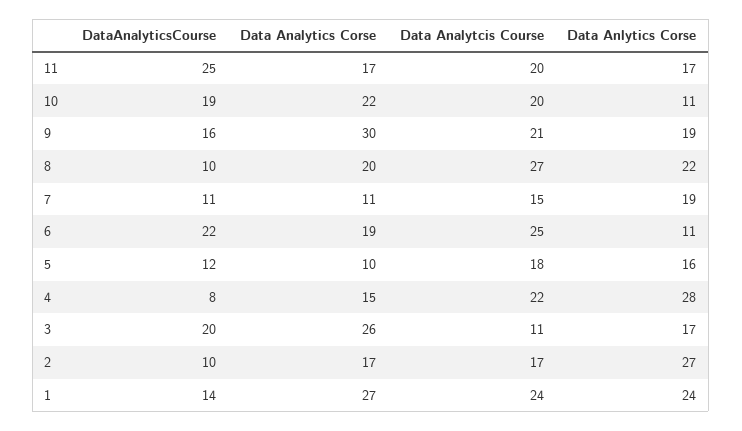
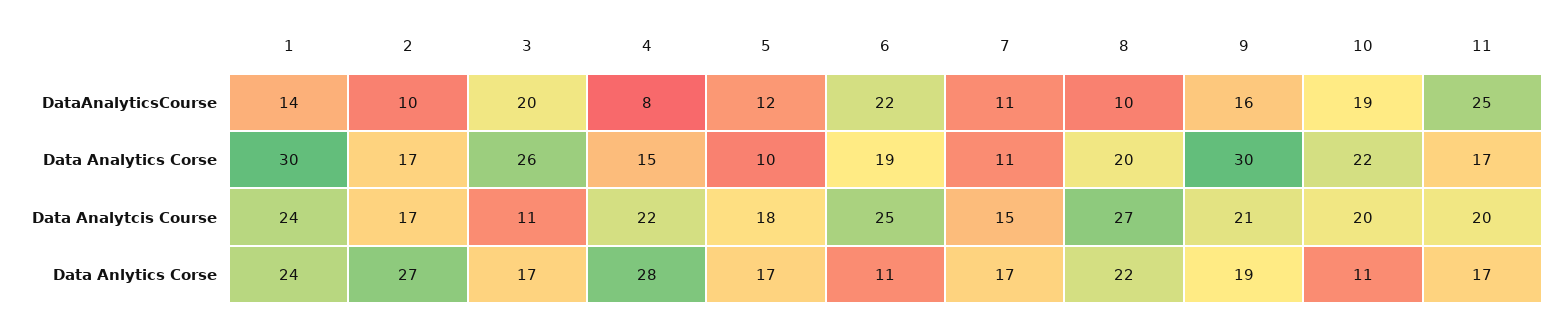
  {
    "DataAnalyticsCourse": {
      "11": 25,
      "10": 19,
      "9": 16,
      "8": 10,
      "7": 11,
      "6": 22,
      "5": 12,
      "4": 8,
      "3": 20,
      "2": 10,
      "1": 14
    },
    "Data Analytics Corse": {
      "11": 17,
      "10": 22,
      "9": 30,
      "8": 20,
      "7": 11,
      "6": 19,
      "5": 10,
      "4": 15,
      "3": 26,
      "2": 17,
-     "1": 27
+     "1": 30
    },
    "Data Analytcis Course": {
      "11": 20,
      "10": 20,
      "9": 21,
      "8": 27,
      "7": 15,
      "6": 25,
      "5": 18,
      "4": 22,
      "3": 11,
      "2": 17,
      "1": 24
    },
    "Data Anlytics Corse": {
      "11": 17,
      "10": 11,
      "9": 19,
      "8": 22,
-     "7": 19,
+     "7": 17,
      "6": 11,
-     "5": 16,
+     "5": 17,
      "4": 28,
      "3": 17,
      "2": 27,
      "1": 24
    }
  }

